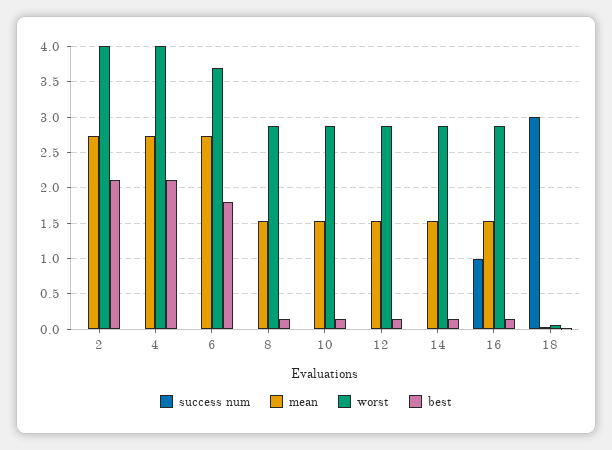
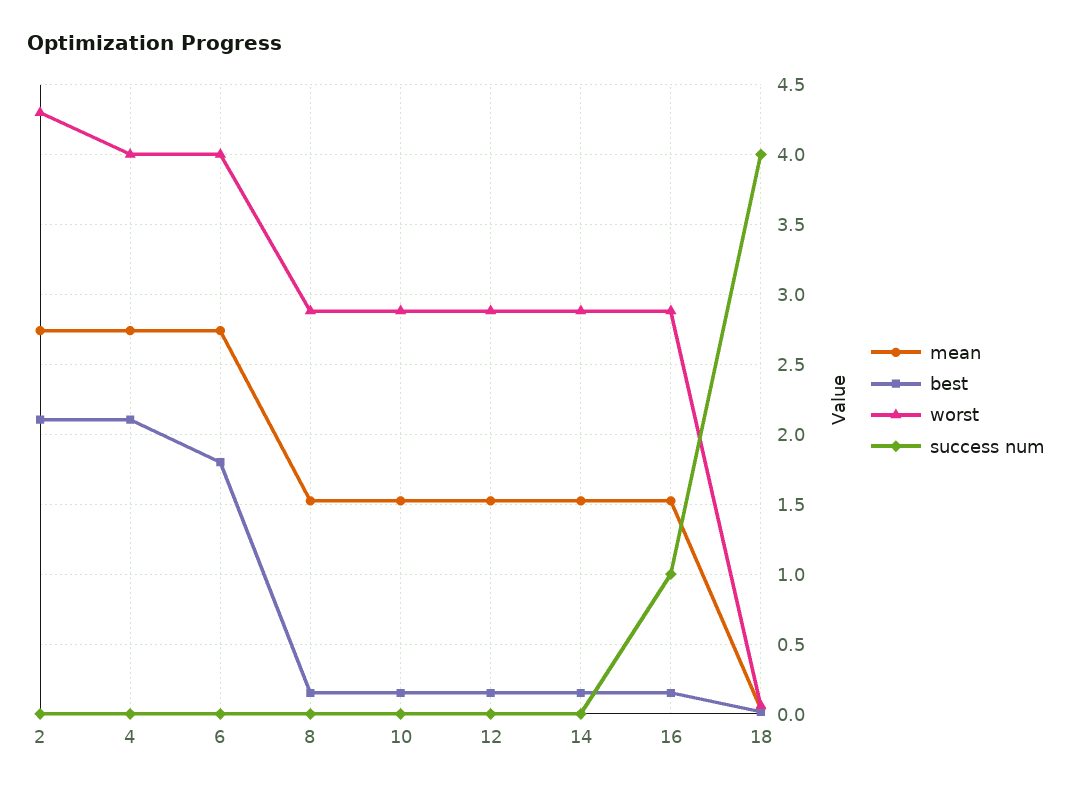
  {
    "success num": {
      "2": 0,
      "4": 0,
      "6": 0,
      "8": 0,
      "10": 0,
      "12": 0,
      "14": 0,
      "16": 1,
-     "18": 3
+     "18": 4
    },
    "mean": {
      "2": 2.75,
      "4": 2.75,
      "6": 2.75,
      "8": 1.5,
      "10": 1.5,
      "12": 1.5,
      "14": 1.5,
      "16": 1.5,
      "18": 0.05
    },
    "worst": {
-     "2": 4,
+     "2": 4.3,
      "4": 4,
-     "6": 3.7,
+     "6": 4,
      "8": 2.9,
      "10": 2.9,
      "12": 2.9,
      "14": 2.9,
      "16": 2.9,
      "18": 0.05
    },
    "best": {
      "2": 2.1,
      "4": 2.1,
      "6": 1.8,
      "8": 0.15,
      "10": 0.15,
      "12": 0.15,
      "14": 0.15,
      "16": 0.15,
      "18": 0
    }
  }

